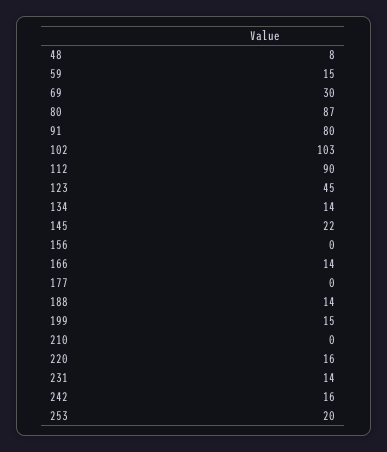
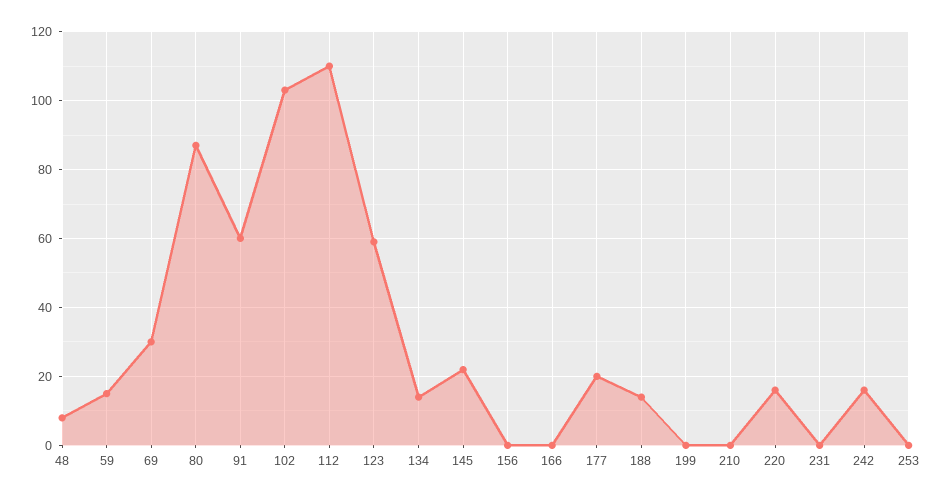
  {
    "48": 8,
    "59": 15,
    "69": 30,
    "80": 87,
-   "91": 80,
+   "91": 60,
    "102": 103,
-   "112": 90,
+   "112": 110,
-   "123": 45,
+   "123": 60,
    "134": 14,
    "145": 22,
    "156": 0,
-   "166": 14,
+   "166": 0,
-   "177": 0,
+   "177": 20,
    "188": 14,
-   "199": 15,
+   "199": 0,
    "210": 0,
    "220": 16,
-   "231": 14,
+   "231": 0,
    "242": 16,
-   "253": 20
+   "253": 0
  }

